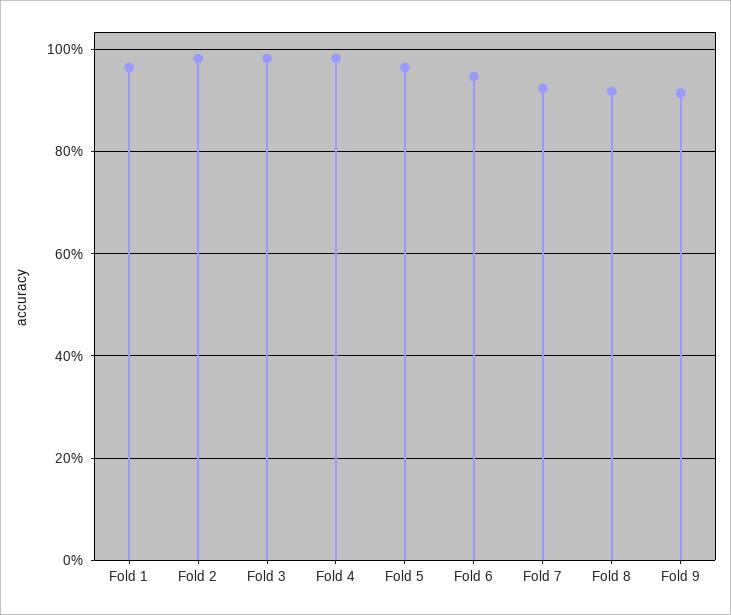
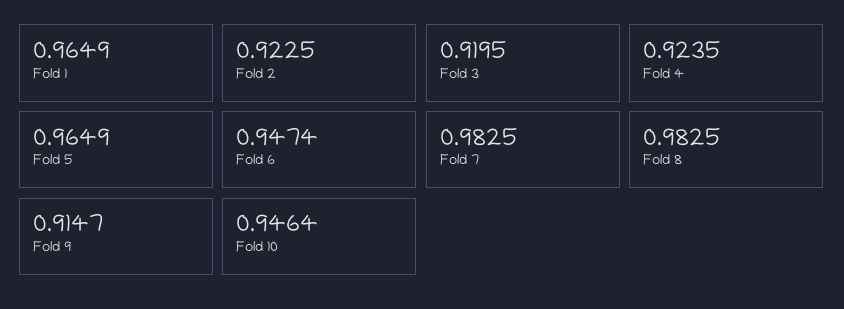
  {
    "Fold 1": 0.9649,
-   "Fold 2": 0.98,
+   "Fold 2": 0.9225,
-   "Fold 3": 0.98,
+   "Fold 3": 0.9195,
-   "Fold 4": 0.98,
+   "Fold 4": 0.9235,
    "Fold 5": 0.9649,
    "Fold 6": 0.9474,
-   "Fold 7": 0.92,
+   "Fold 7": 0.9825,
-   "Fold 8": 0.92,
+   "Fold 8": 0.9825,
-   "Fold 9": 0.9147
+   "Fold 9": 0.9147,
+   "Fold 10": 0.9464
  }

